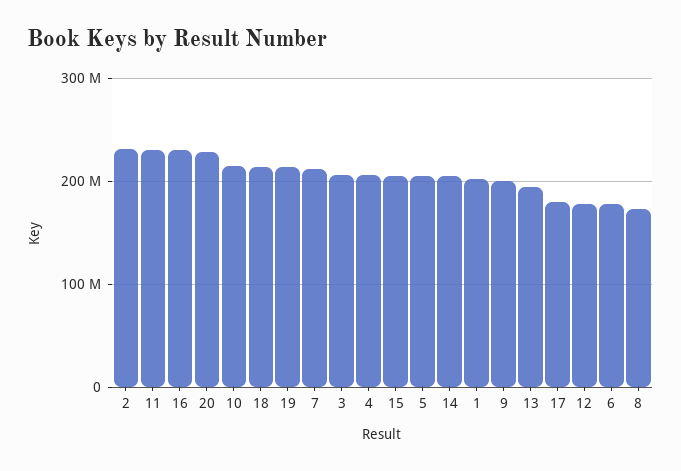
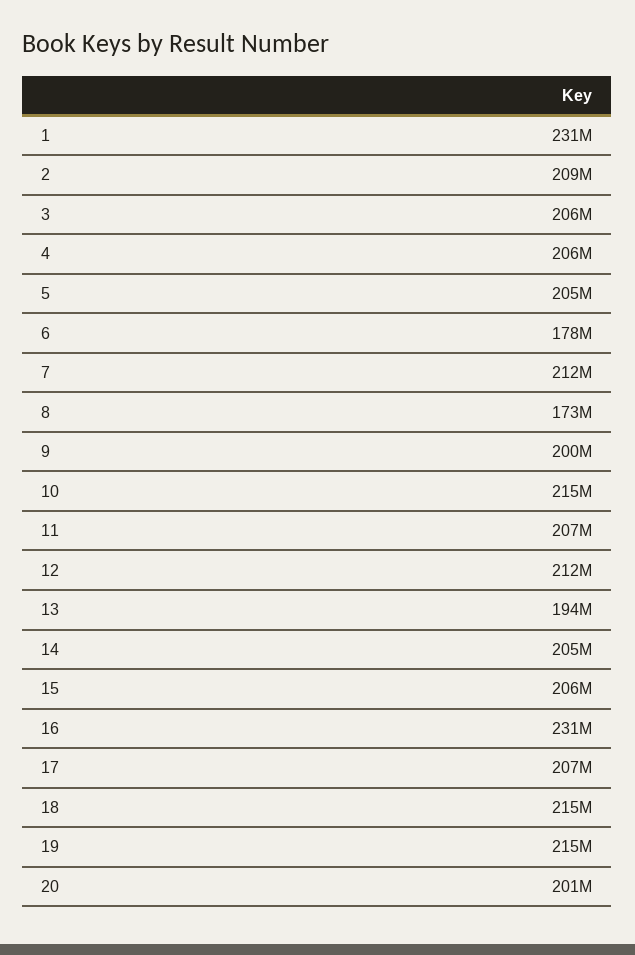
  {
-   "2": 230000000,
+   "2": 209000000,
-   "11": 230000000,
+   "11": 207000000,
    "16": 231000000,
-   "20": 230000000,
+   "20": 201000000,
    "10": 215000000,
    "18": 215000000,
    "19": 215000000,
    "7": 212000000,
    "3": 206000000,
    "4": 206000000,
    "15": 206000000,
    "5": 205000000,
    "14": 205000000,
-   "1": 200000000,
+   "1": 231000000,
    "9": 200000000,
    "13": 194000000,
-   "17": 180000000,
+   "17": 207000000,
-   "12": 180000000,
+   "12": 212000000,
    "6": 178000000,
    "8": 173000000
  }

